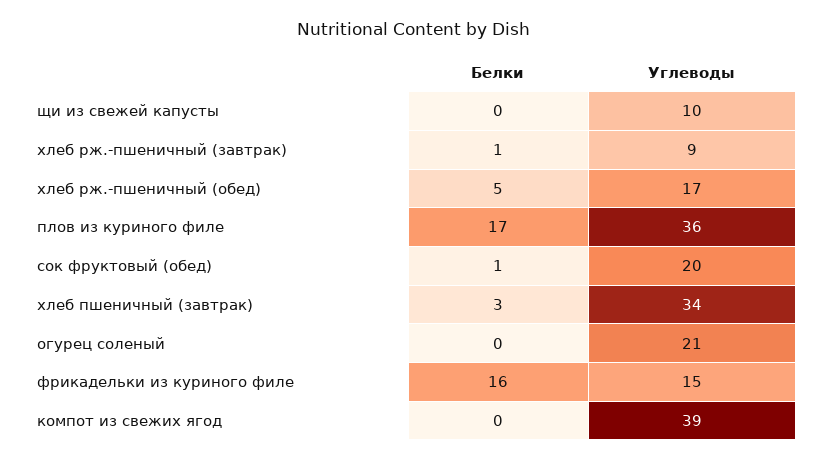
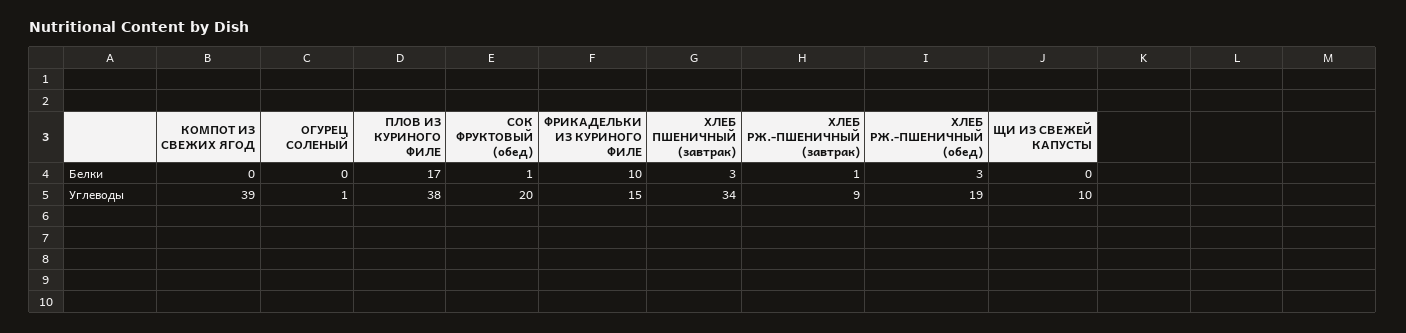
  {
    "Белки": {
      "щи из свежей капусты": 0,
      "хлеб рж.-пшеничный (завтрак)": 1,
-     "хлеб рж.-пшеничный (обед)": 5,
+     "хлеб рж.-пшеничный (обед)": 3,
      "плов из куриного филе": 17,
      "сок фруктовый (обед)": 1,
      "хлеб пшеничный (завтрак)": 3,
      "огурец соленый": 0,
-     "фрикадельки из куриного филе": 16,
+     "фрикадельки из куриного филе": 10,
      "компот из свежих ягод": 0
    },
    "Углеводы": {
      "щи из свежей капусты": 10,
      "хлеб рж.-пшеничный (завтрак)": 9,
-     "хлеб рж.-пшеничный (обед)": 17,
+     "хлеб рж.-пшеничный (обед)": 19,
-     "плов из куриного филе": 36,
+     "плов из куриного филе": 38,
      "сок фруктовый (обед)": 20,
      "хлеб пшеничный (завтрак)": 34,
-     "огурец соленый": 21,
+     "огурец соленый": 1,
      "фрикадельки из куриного филе": 15,
      "компот из свежих ягод": 39
    }
  }

